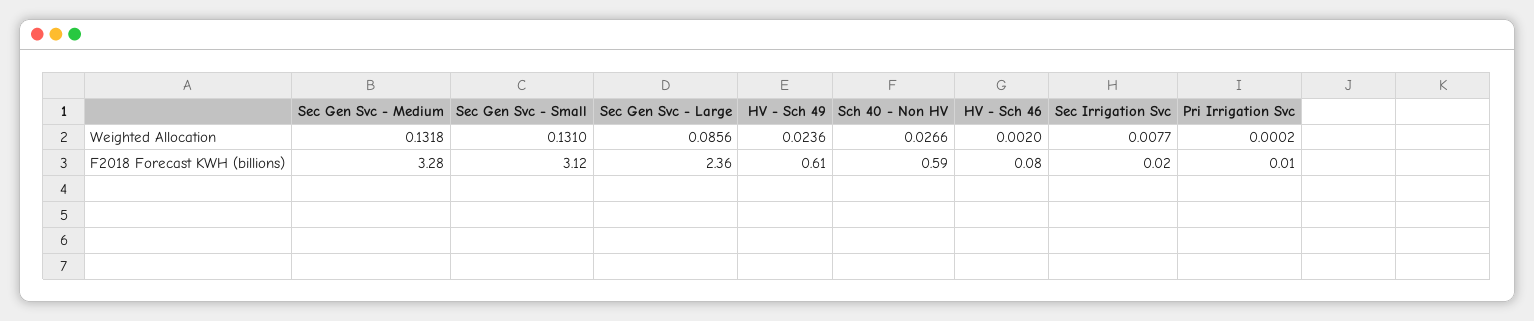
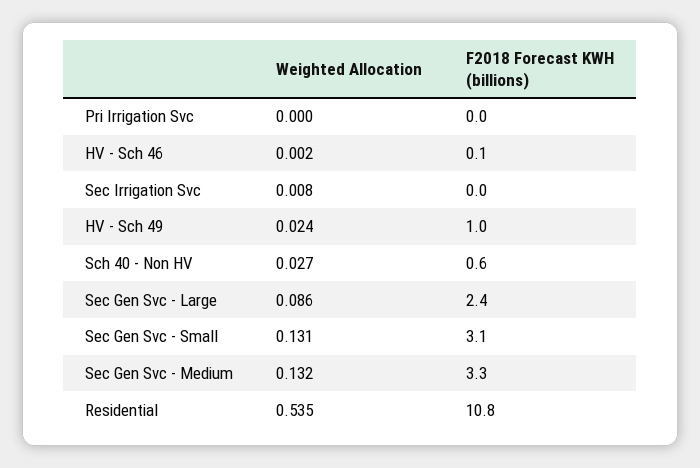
  {
    "Sec Gen Svc - Medium": {
      "Weighted Allocation": 0.1318,
      "F2018 Forecast KWH (billions)": 3.28
    },
    "Sec Gen Svc - Small": {
      "Weighted Allocation": 0.131,
      "F2018 Forecast KWH (billions)": 3.12
    },
    "Sec Gen Svc - Large": {
      "Weighted Allocation": 0.0856,
      "F2018 Forecast KWH (billions)": 2.36
    },
    "HV - Sch 49": {
      "Weighted Allocation": 0.0236,
-     "F2018 Forecast KWH (billions)": 0.61
+     "F2018 Forecast KWH (billions)": 1
    },
    "Sch 40 - Non HV": {
      "Weighted Allocation": 0.0266,
      "F2018 Forecast KWH (billions)": 0.59
    },
    "HV - Sch 46": {
      "Weighted Allocation": 0.002,
      "F2018 Forecast KWH (billions)": 0.08
    },
    "Sec Irrigation Svc": {
      "Weighted Allocation": 0.0077,
      "F2018 Forecast KWH (billions)": 0.02
    },
    "Pri Irrigation Svc": {
      "Weighted Allocation": 0.0002,
      "F2018 Forecast KWH (billions)": 0.01
-   }
+   },
+   "Residential": {
+     "Weighted Allocation": 0.535,
+     "F2018 Forecast KWH (billions)": 10.8
+   }
  }

